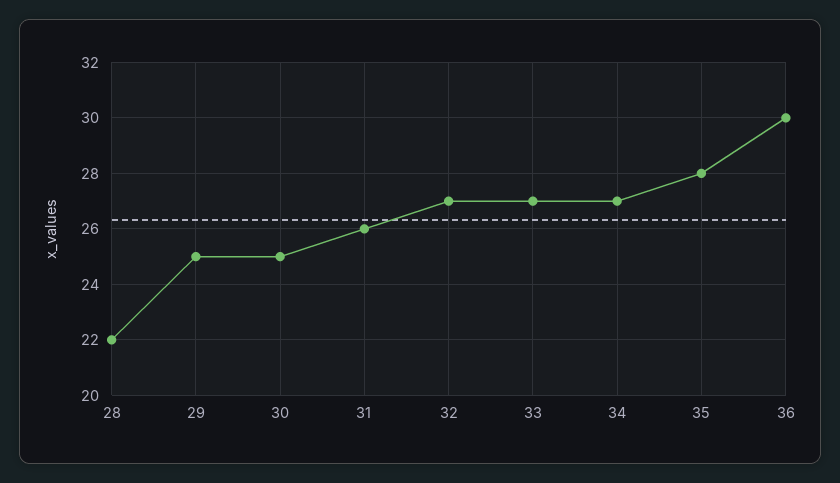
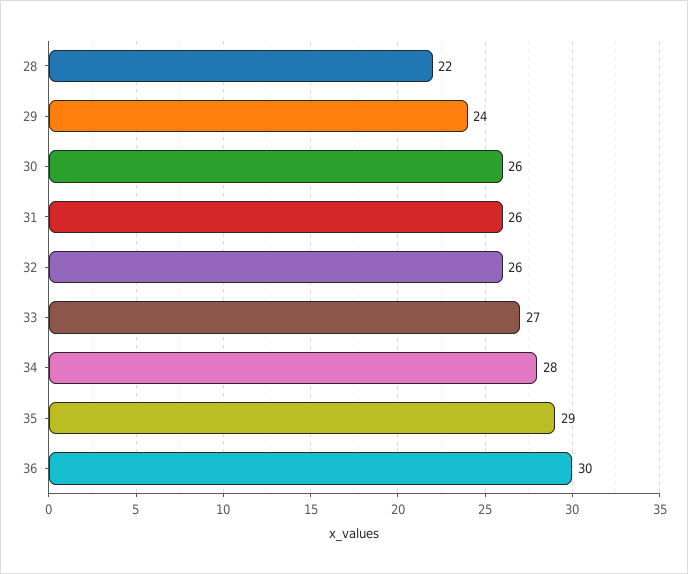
  {
    "28": 22,
-   "29": 25,
+   "29": 24,
-   "30": 25,
+   "30": 26,
    "31": 26,
-   "32": 27,
+   "32": 26,
    "33": 27,
-   "34": 27,
+   "34": 28,
-   "35": 28,
+   "35": 29,
    "36": 30
  }

